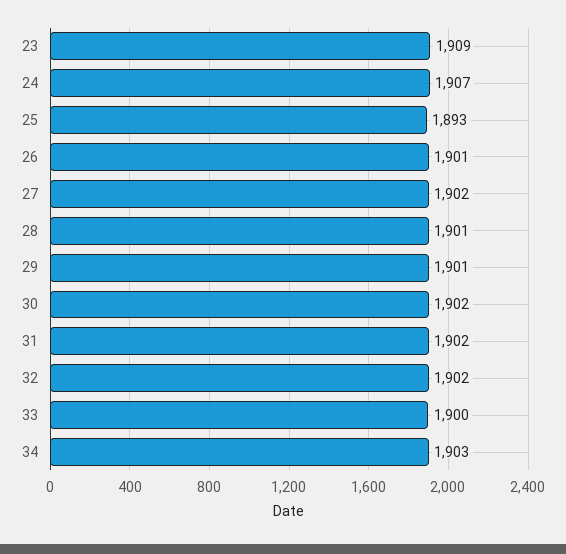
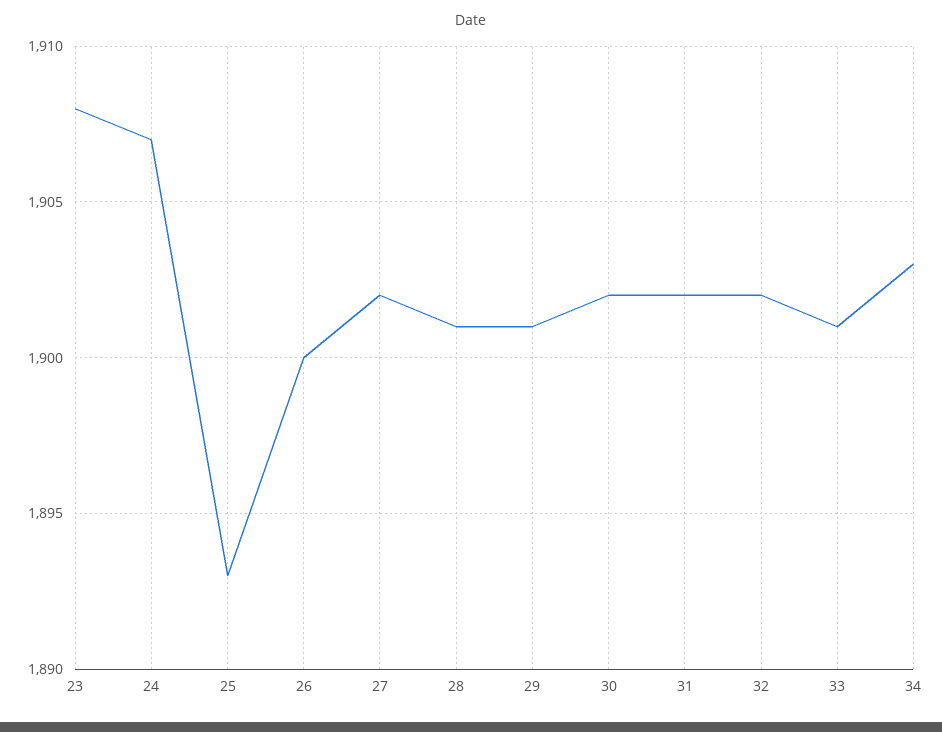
  {
-   "23": 1909,
+   "23": 1908,
    "24": 1907,
    "25": 1893,
-   "26": 1901,
+   "26": 1900,
    "27": 1902,
    "28": 1901,
    "29": 1901,
    "30": 1902,
    "31": 1902,
    "32": 1902,
-   "33": 1900,
+   "33": 1901,
    "34": 1903
  }

